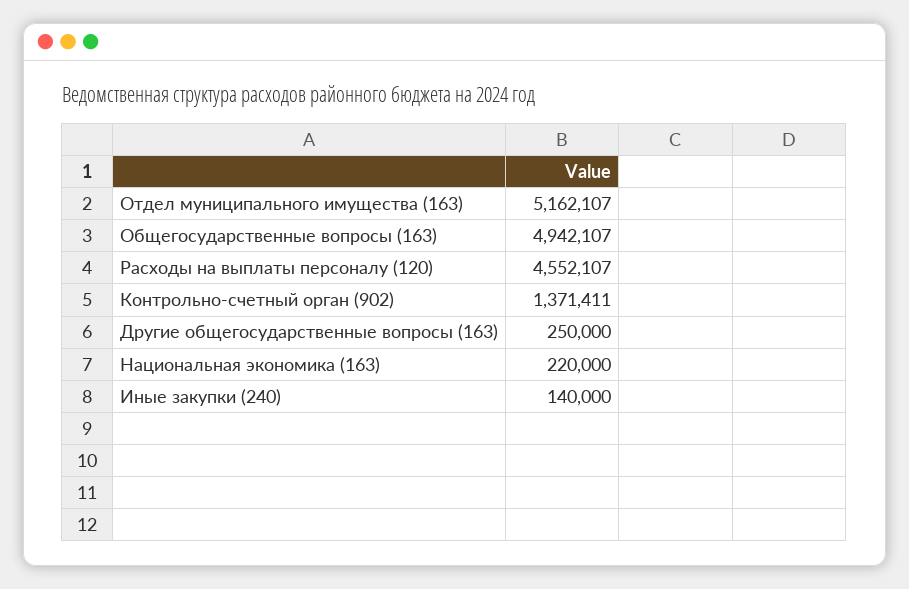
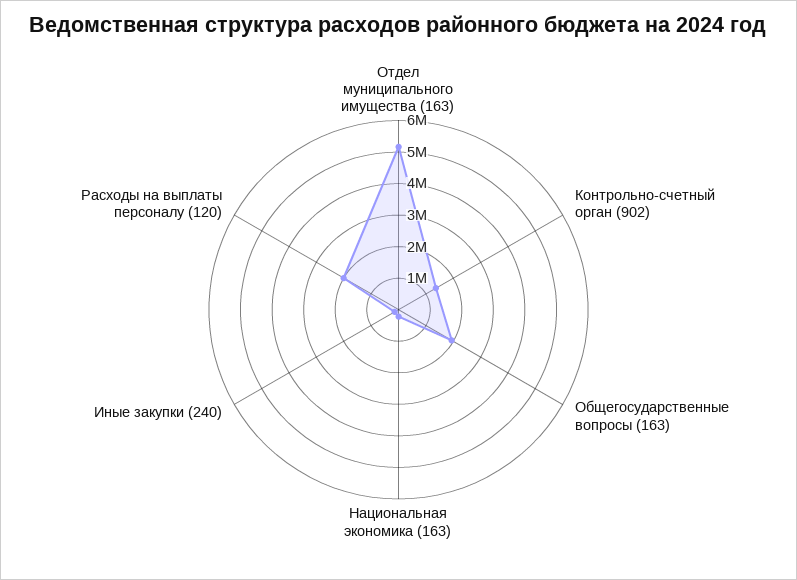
  {
    "Отдел муниципального имущества (163)": 5162107,
-   "Общегосударственные вопросы (163)": 4942107,
+   "Общегосударственные вопросы (163)": 2000000,
-   "Расходы на выплаты персоналу (120)": 4552107,
+   "Расходы на выплаты персоналу (120)": 2000000,
    "Контрольно-счетный орган (902)": 1371411,
-   "Другие общегосударственные вопросы (163)": 250000,
    "Национальная экономика (163)": 220000,
    "Иные закупки (240)": 140000
  }

